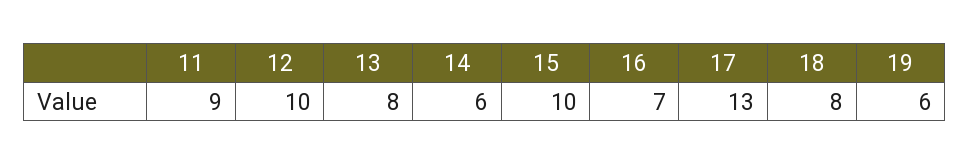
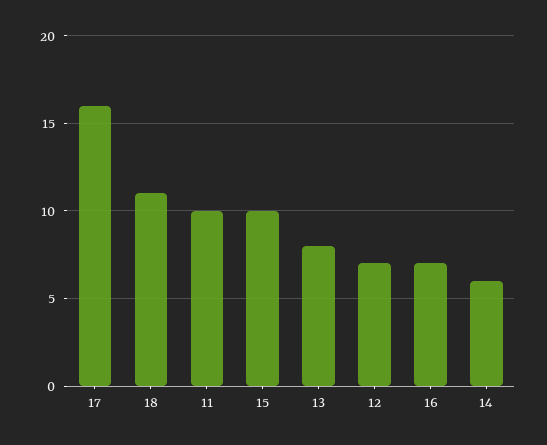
  {
-   "11": 9,
+   "11": 10,
-   "12": 10,
+   "12": 7,
    "13": 8,
    "14": 6,
    "15": 10,
    "16": 7,
-   "17": 13,
+   "17": 16,
-   "18": 8,
+   "18": 11
-   "19": 6
  }

